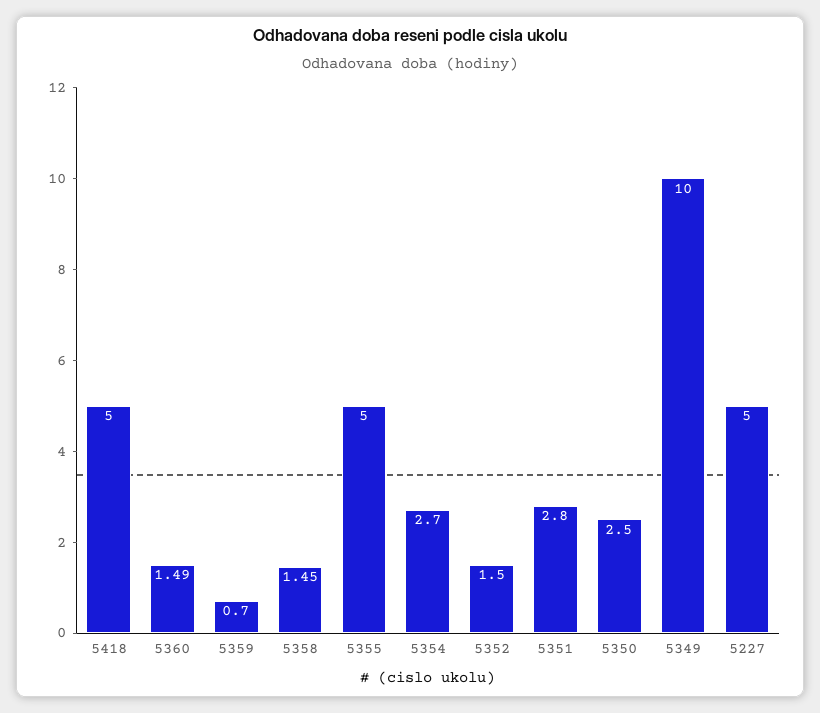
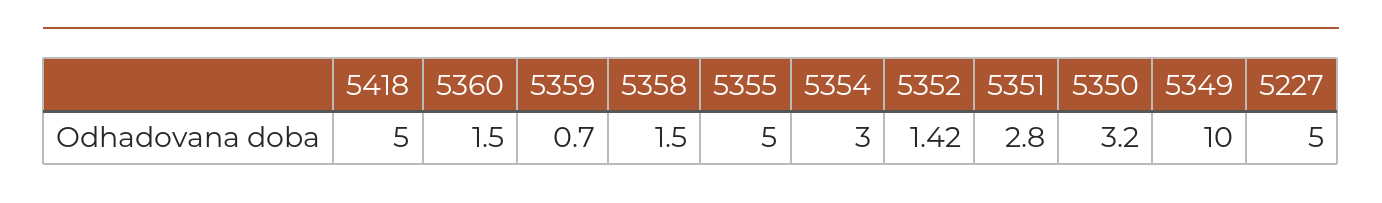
  {
    "5418": 5,
-   "5360": 1.49,
+   "5360": 1.5,
    "5359": 0.7,
-   "5358": 1.45,
+   "5358": 1.5,
    "5355": 5,
-   "5354": 2.7,
+   "5354": 3,
-   "5352": 1.5,
+   "5352": 1.42,
    "5351": 2.8,
-   "5350": 2.5,
+   "5350": 3.2,
    "5349": 10,
    "5227": 5
  }

